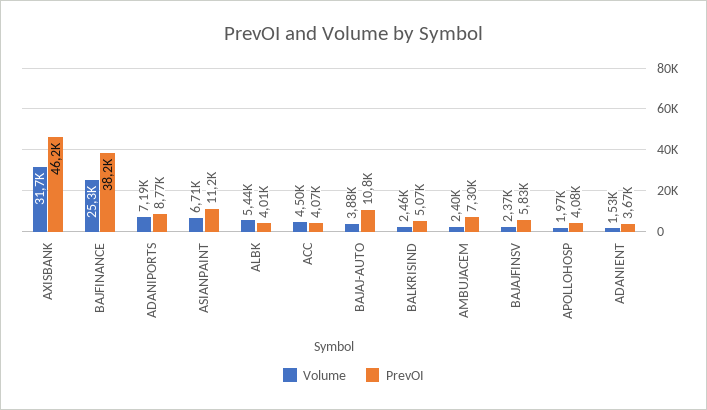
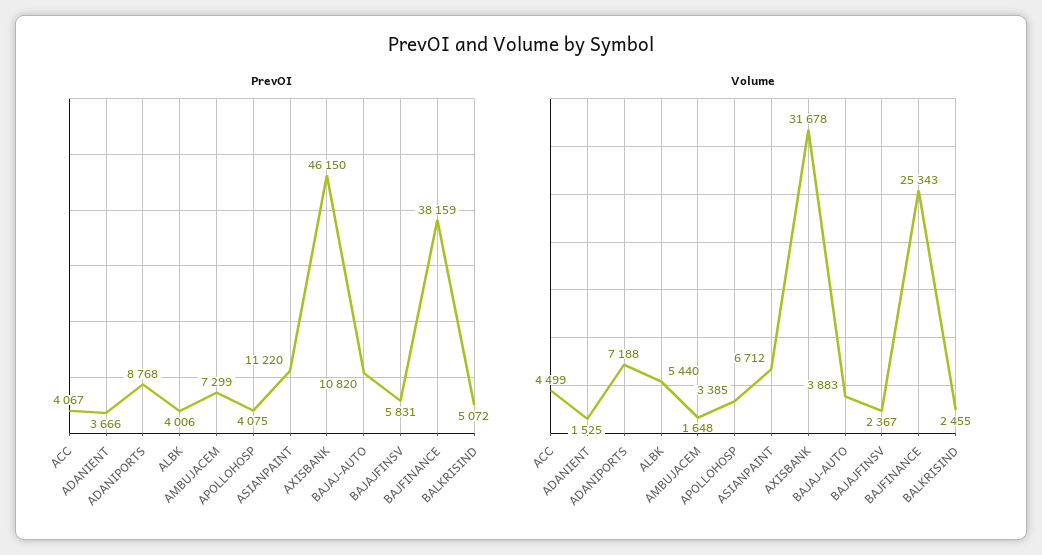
  {
    "Volume": {
      "AXISBANK": 31678,
      "BAJFINANCE": 25343,
      "ADANIPORTS": 7188,
      "ASIANPAINT": 6712,
      "ALBK": 5440,
      "ACC": 4499,
      "BAJAJ-AUTO": 3883,
      "BALKRISIND": 2455,
-     "AMBUJACEM": 2400,
+     "AMBUJACEM": 1648,
      "BAJAJFINSV": 2367,
-     "APOLLOHOSP": 1970,
+     "APOLLOHOSP": 3385,
      "ADANIENT": 1525
    },
    "PrevOI": {
      "AXISBANK": 46150,
      "BAJFINANCE": 38159,
      "ADANIPORTS": 8768,
      "ASIANPAINT": 11220,
      "ALBK": 4006,
      "ACC": 4067,
      "BAJAJ-AUTO": 10820,
      "BALKRISIND": 5072,
      "AMBUJACEM": 7299,
      "BAJAJFINSV": 5831,
      "APOLLOHOSP": 4075,
      "ADANIENT": 3666
    }
  }

